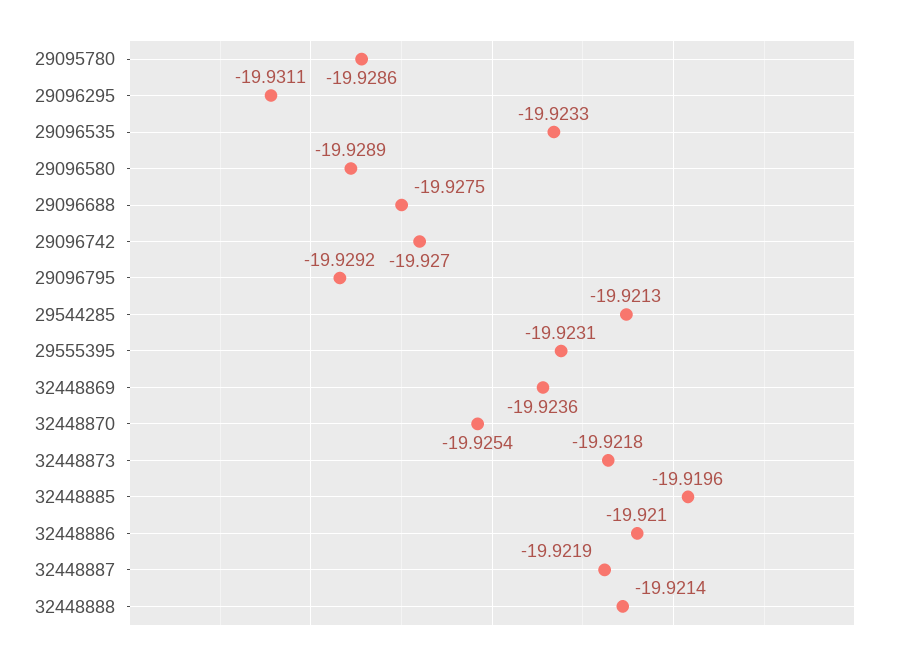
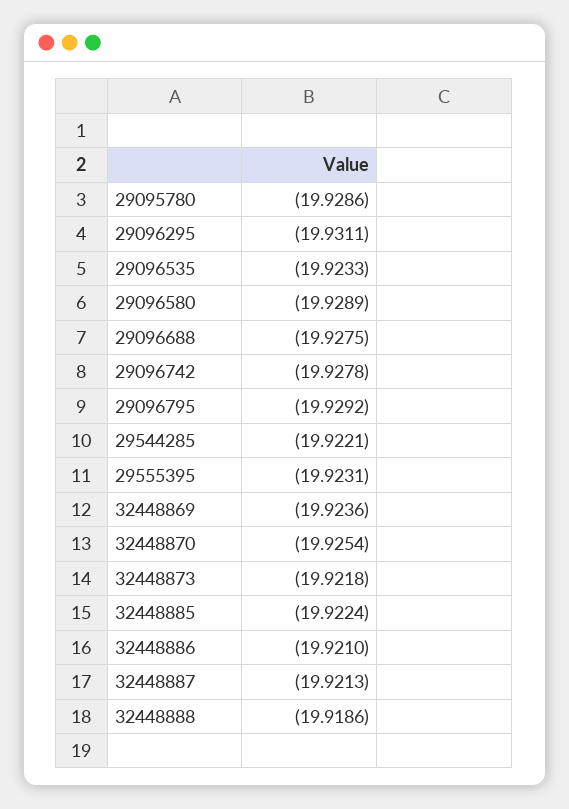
  {
    "29095780": -19.9286,
    "29096295": -19.9311,
    "29096535": -19.9233,
    "29096580": -19.9289,
    "29096688": -19.9275,
-   "29096742": -19.927,
+   "29096742": -19.9278,
    "29096795": -19.9292,
-   "29544285": -19.9213,
+   "29544285": -19.9221,
    "29555395": -19.9231,
    "32448869": -19.9236,
    "32448870": -19.9254,
    "32448873": -19.9218,
-   "32448885": -19.9196,
+   "32448885": -19.9224,
    "32448886": -19.921,
-   "32448887": -19.9219,
+   "32448887": -19.9213,
-   "32448888": -19.9214
+   "32448888": -19.9186
  }

